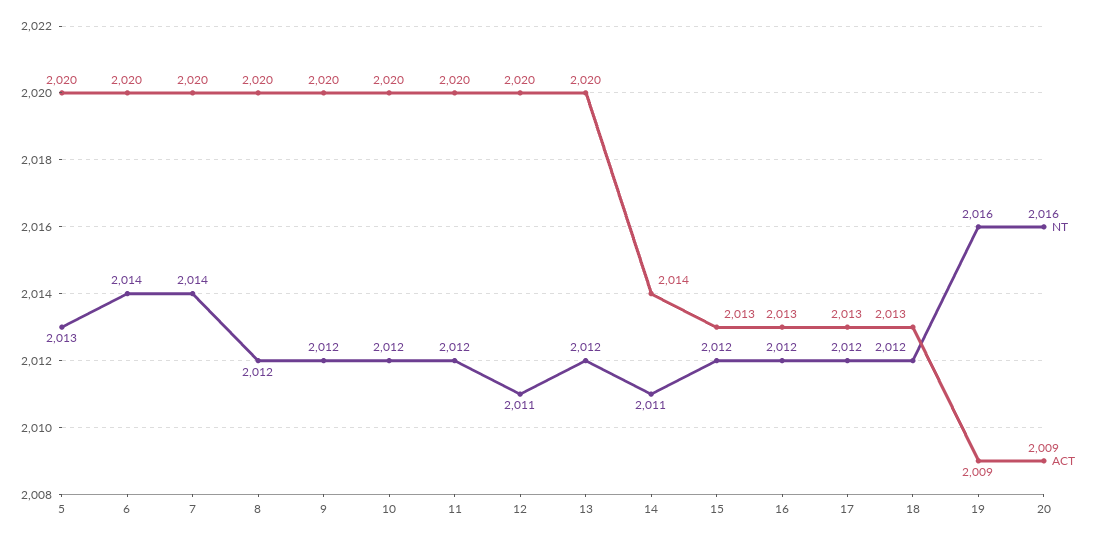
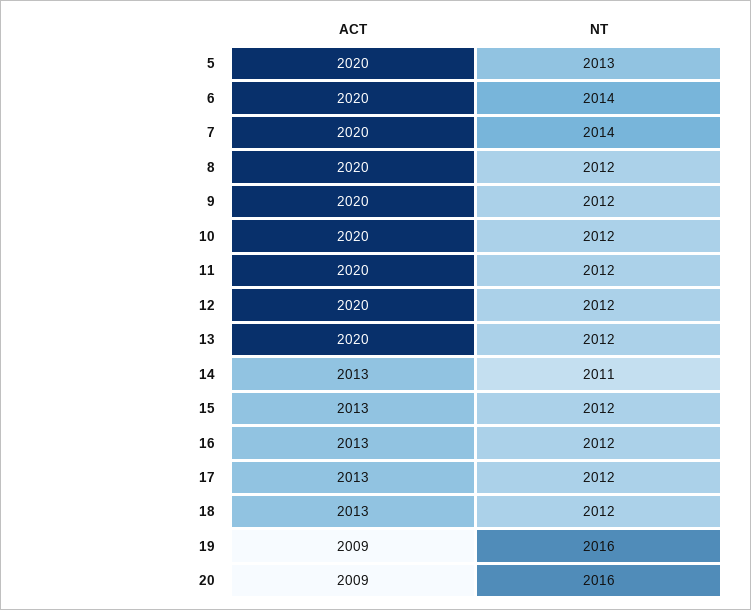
  {
    "NT": {
      "5": 2013,
      "6": 2014,
      "7": 2014,
      "8": 2012,
      "9": 2012,
      "10": 2012,
      "11": 2012,
-     "12": 2011,
+     "12": 2012,
      "13": 2012,
      "14": 2011,
      "15": 2012,
      "16": 2012,
      "17": 2012,
      "18": 2012,
      "19": 2016,
      "20": 2016
    },
    "ACT": {
      "5": 2020,
      "6": 2020,
      "7": 2020,
      "8": 2020,
      "9": 2020,
      "10": 2020,
      "11": 2020,
      "12": 2020,
      "13": 2020,
-     "14": 2014,
+     "14": 2013,
      "15": 2013,
      "16": 2013,
      "17": 2013,
      "18": 2013,
      "19": 2009,
      "20": 2009
    }
  }

